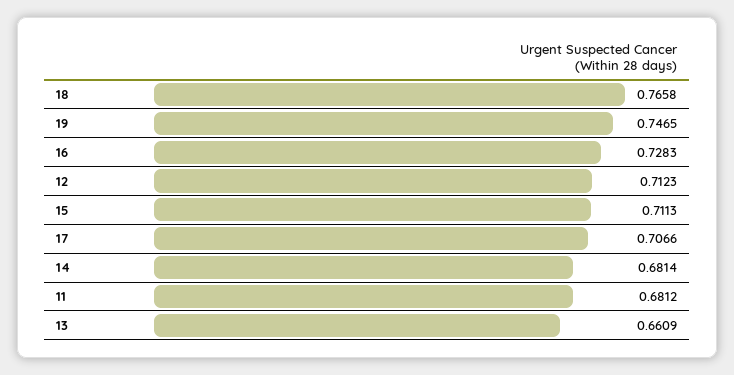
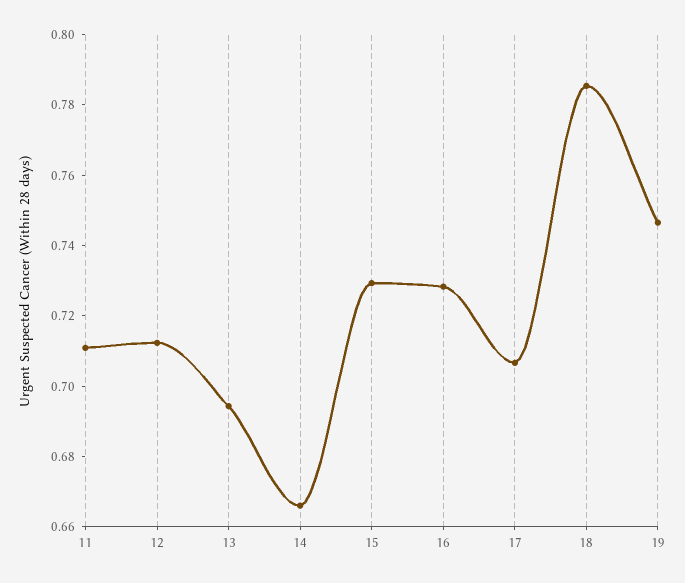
  {
-   "18": 0.7658,
+   "18": 0.785,
    "19": 0.7465,
    "16": 0.7283,
    "12": 0.7123,
-   "15": 0.7113,
+   "15": 0.73,
    "17": 0.7066,
-   "14": 0.6814,
+   "14": 0.665,
-   "11": 0.6812,
+   "11": 0.71,
-   "13": 0.6609
+   "13": 0.695
  }

